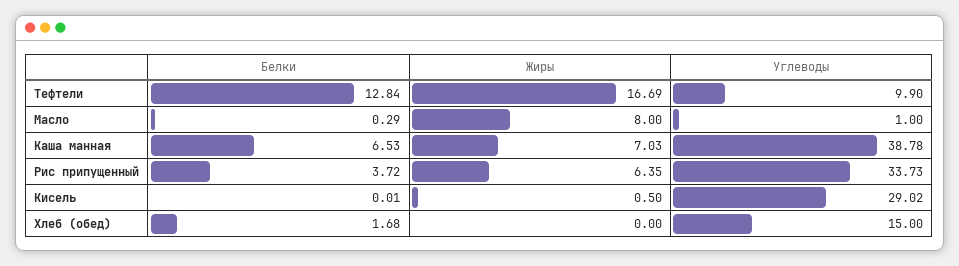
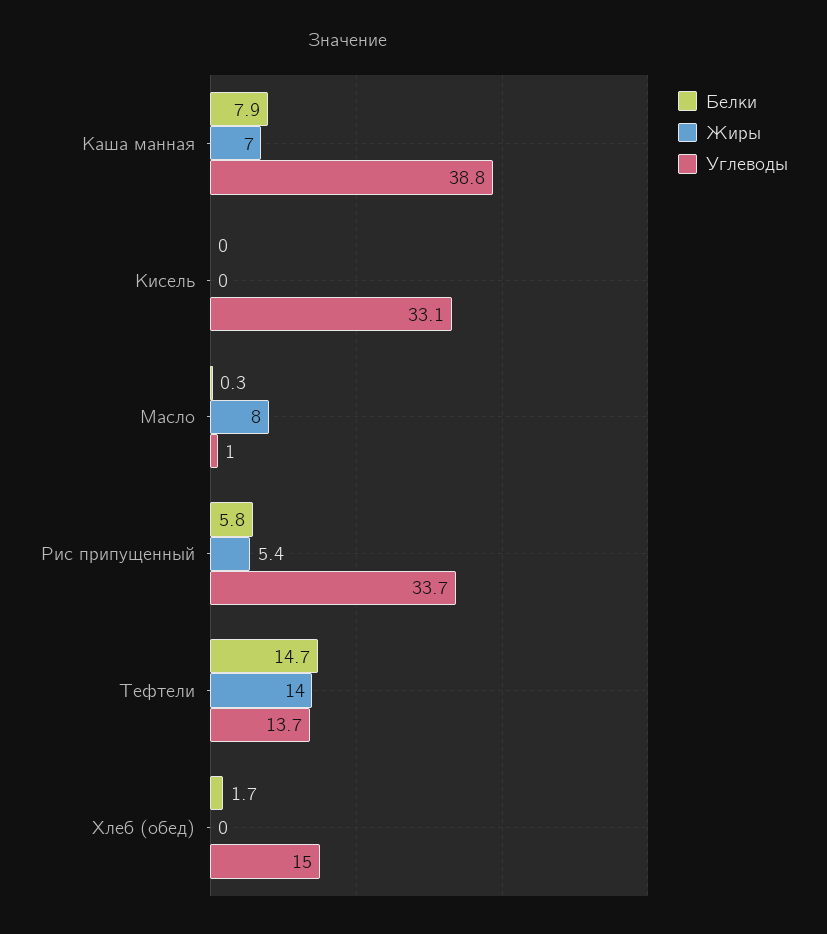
  {
    "Белки": {
-     "Тефтели": 12.84,
+     "Тефтели": 14.7,
      "Масло": 0.29,
-     "Каша манная": 6.53,
+     "Каша манная": 7.9,
-     "Рис припущенный": 3.72,
+     "Рис припущенный": 5.8,
      "Кисель": 0.01,
      "Хлеб (обед)": 1.68
    },
    "Жиры": {
-     "Тефтели": 16.69,
+     "Тефтели": 14,
      "Масло": 8,
      "Каша манная": 7.03,
-     "Рис припущенный": 6.35,
+     "Рис припущенный": 5.4,
-     "Кисель": 0.5,
+     "Кисель": 0,
      "Хлеб (обед)": 0
    },
    "Углеводы": {
-     "Тефтели": 9.9,
+     "Тефтели": 13.7,
      "Масло": 1,
      "Каша манная": 38.78,
      "Рис припущенный": 33.73,
-     "Кисель": 29.02,
+     "Кисель": 33.1,
      "Хлеб (обед)": 15
    }
  }

